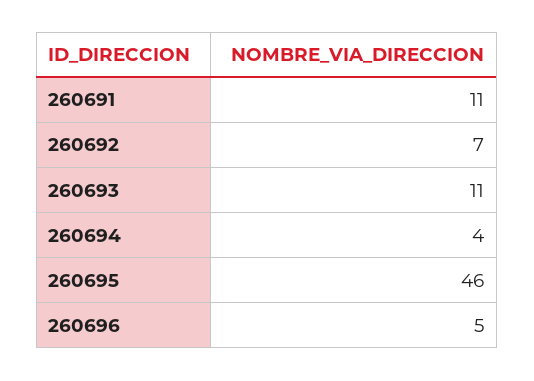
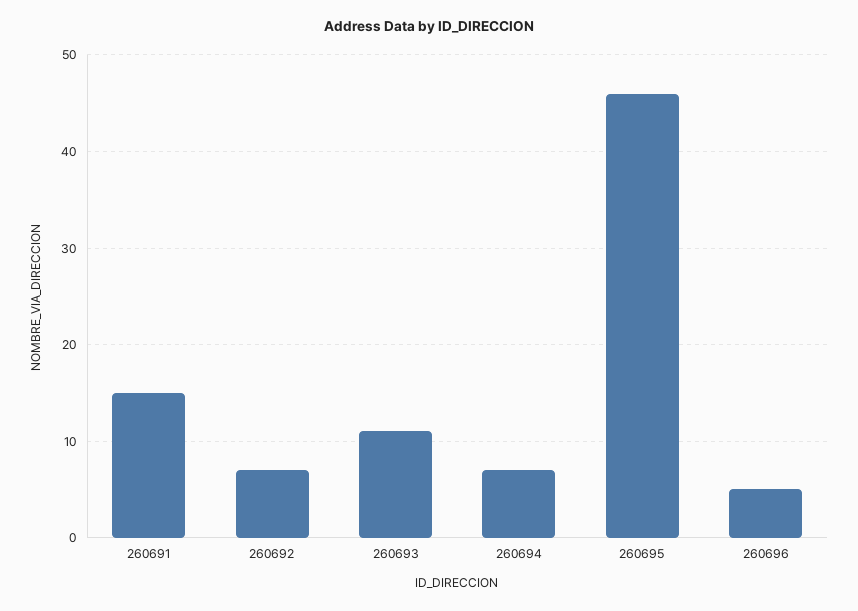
  {
-   "260691": 11,
+   "260691": 15,
    "260692": 7,
    "260693": 11,
-   "260694": 4,
+   "260694": 7,
    "260695": 46,
    "260696": 5
  }

